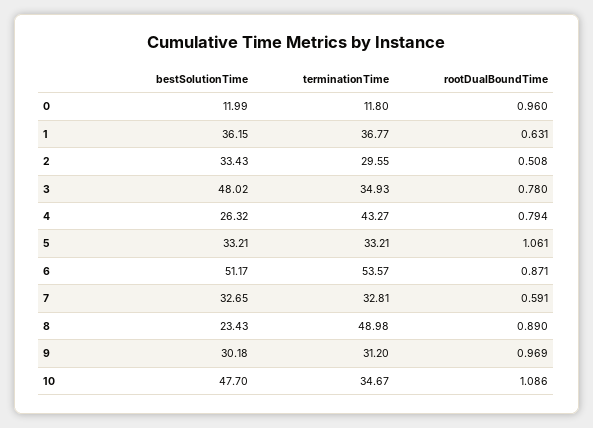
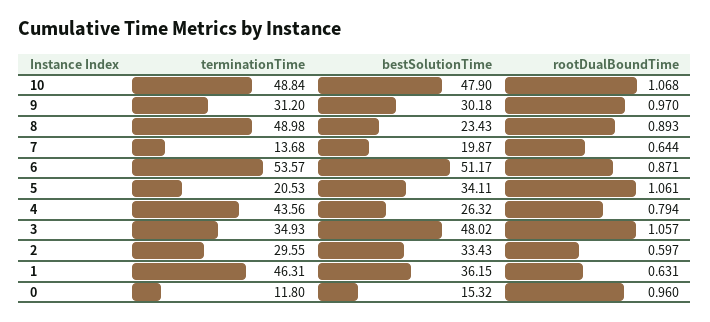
  {
    "bestSolutionTime": {
-     "0": 11.99,
+     "0": 15.32,
      "1": 36.15,
      "2": 33.43,
      "3": 48.02,
      "4": 26.32,
-     "5": 33.21,
+     "5": 34.11,
      "6": 51.17,
-     "7": 32.65,
+     "7": 19.87,
      "8": 23.43,
      "9": 30.18,
-     "10": 47.7
+     "10": 47.9
    },
    "terminationTime": {
      "0": 11.8,
-     "1": 36.77,
+     "1": 46.31,
      "2": 29.55,
      "3": 34.93,
-     "4": 43.27,
+     "4": 43.56,
-     "5": 33.21,
+     "5": 20.53,
      "6": 53.57,
-     "7": 32.81,
+     "7": 13.68,
      "8": 48.98,
      "9": 31.2,
-     "10": 34.67
+     "10": 48.84
    },
    "rootDualBoundTime": {
      "0": 0.96,
      "1": 0.631,
-     "2": 0.508,
+     "2": 0.597,
-     "3": 0.78,
+     "3": 1.057,
      "4": 0.794,
      "5": 1.061,
      "6": 0.871,
-     "7": 0.591,
+     "7": 0.644,
-     "8": 0.89,
+     "8": 0.893,
-     "9": 0.969,
+     "9": 0.97,
-     "10": 1.086
+     "10": 1.068
    }
  }

